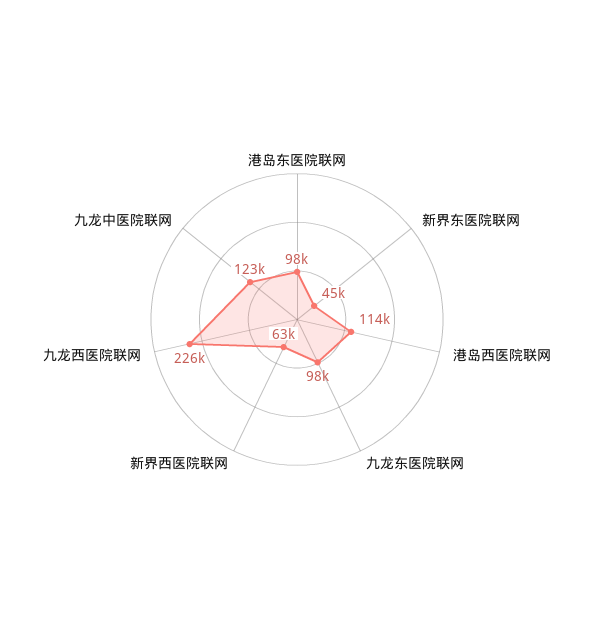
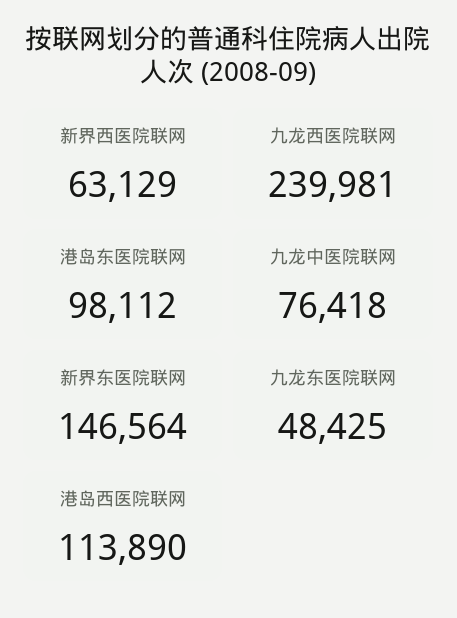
  {
    "港岛东医院联网": 98112,
-   "新界东医院联网": 45000,
+   "新界东医院联网": 146564,
    "港岛西医院联网": 113890,
-   "九龙东医院联网": 98000,
+   "九龙东医院联网": 48425,
    "新界西医院联网": 63129,
-   "九龙西医院联网": 226000,
+   "九龙西医院联网": 239981,
-   "九龙中医院联网": 123000
+   "九龙中医院联网": 76418
  }

